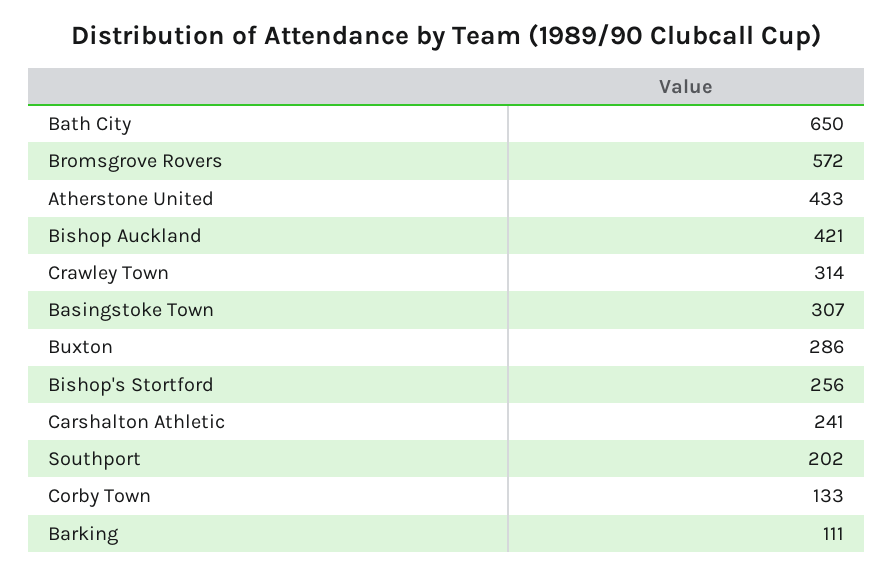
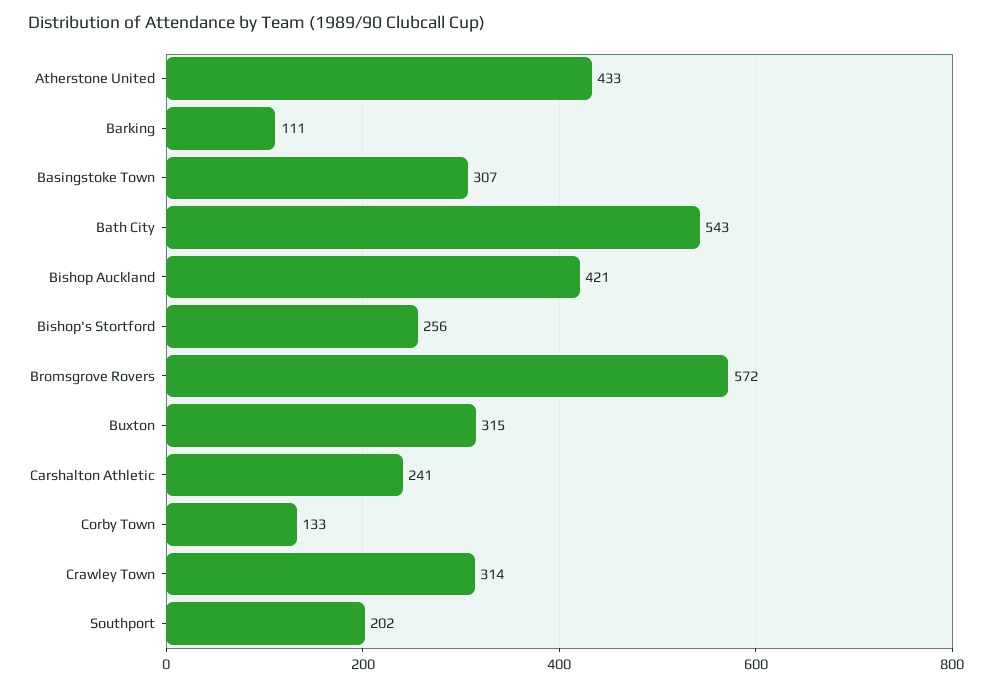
  {
-   "Bath City": 650,
+   "Bath City": 543,
    "Bromsgrove Rovers": 572,
    "Atherstone United": 433,
    "Bishop Auckland": 421,
    "Crawley Town": 314,
    "Basingstoke Town": 307,
-   "Buxton": 286,
+   "Buxton": 315,
    "Bishop's Stortford": 256,
    "Carshalton Athletic": 241,
    "Southport": 202,
    "Corby Town": 133,
    "Barking": 111
  }

